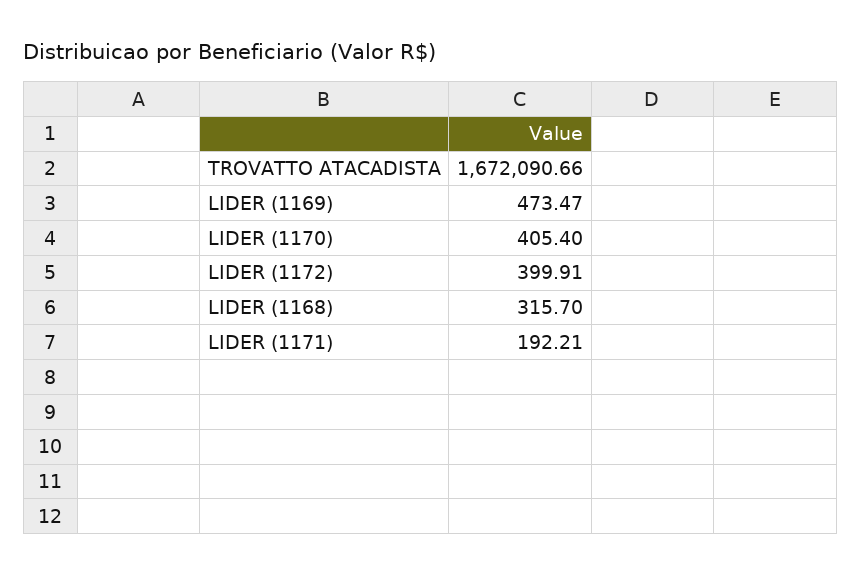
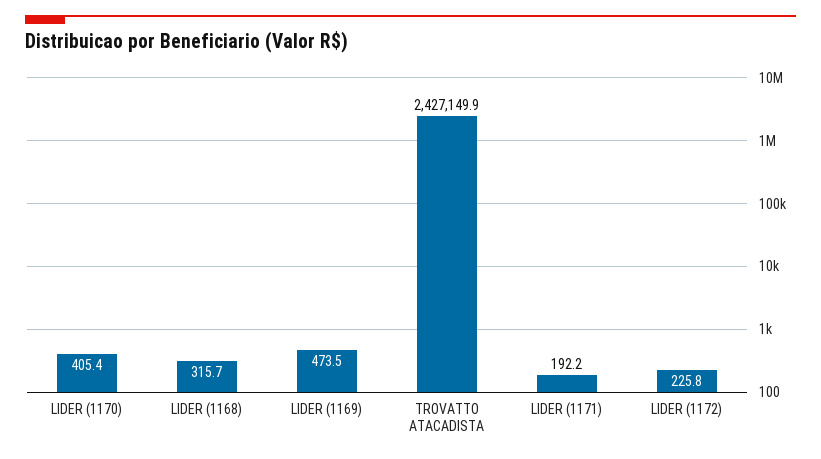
  {
-   "TROVATTO ATACADISTA": 1672090.66,
+   "TROVATTO ATACADISTA": 2427149.9,
    "LIDER (1169)": 473.47,
    "LIDER (1170)": 405.4,
-   "LIDER (1172)": 399.91,
+   "LIDER (1172)": 225.8,
    "LIDER (1168)": 315.7,
    "LIDER (1171)": 192.21
  }

